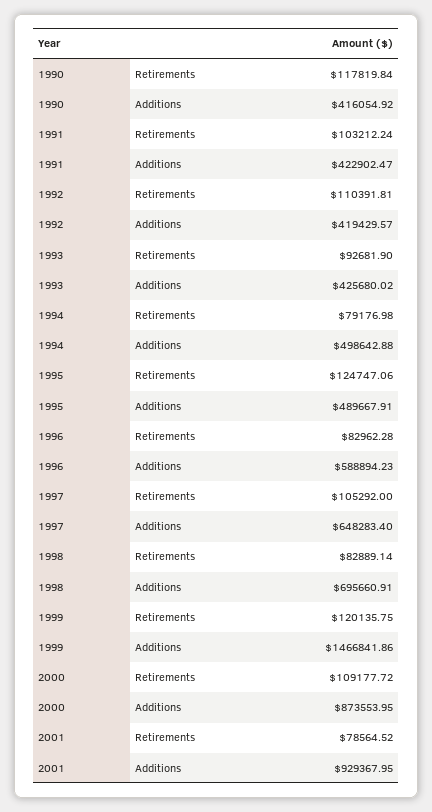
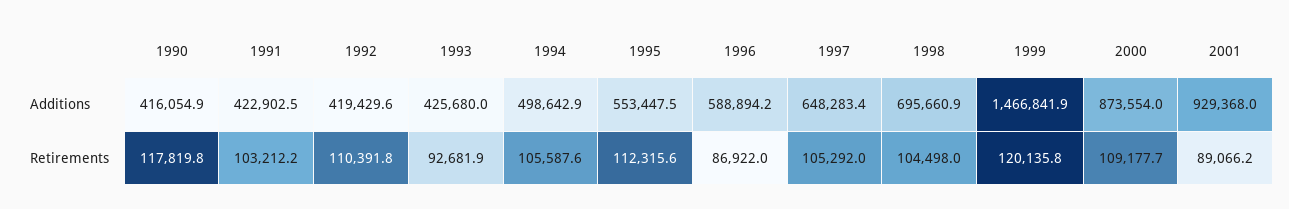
  {
    "1990": {
      "Retirements": 117819.84,
      "Additions": 416054.92
    },
    "1991": {
      "Retirements": 103212.24,
      "Additions": 422902.47
    },
    "1992": {
      "Retirements": 110391.81,
      "Additions": 419429.57
    },
    "1993": {
      "Retirements": 92681.9,
      "Additions": 425680.02
    },
    "1994": {
-     "Retirements": 79176.98,
+     "Retirements": 105587.6,
      "Additions": 498642.88
    },
    "1995": {
-     "Retirements": 124747.06,
+     "Retirements": 112315.6,
-     "Additions": 489667.91
+     "Additions": 553447.5
    },
    "1996": {
-     "Retirements": 82962.28,
+     "Retirements": 86922,
      "Additions": 588894.23
    },
    "1997": {
      "Retirements": 105292,
      "Additions": 648283.4
    },
    "1998": {
-     "Retirements": 82889.14,
+     "Retirements": 104498,
      "Additions": 695660.91
    },
    "1999": {
      "Retirements": 120135.75,
      "Additions": 1466841.86
    },
    "2000": {
      "Retirements": 109177.72,
      "Additions": 873553.95
    },
    "2001": {
-     "Retirements": 78564.52,
+     "Retirements": 89066.2,
      "Additions": 929367.95
    }
  }

